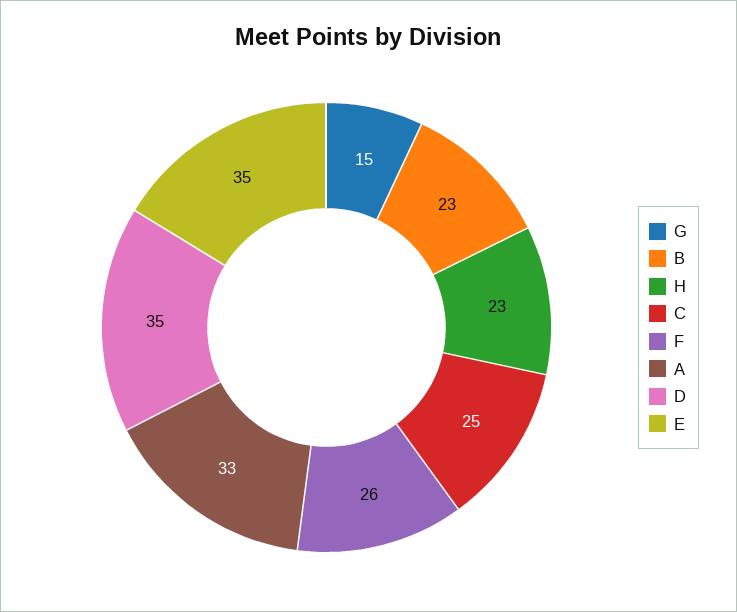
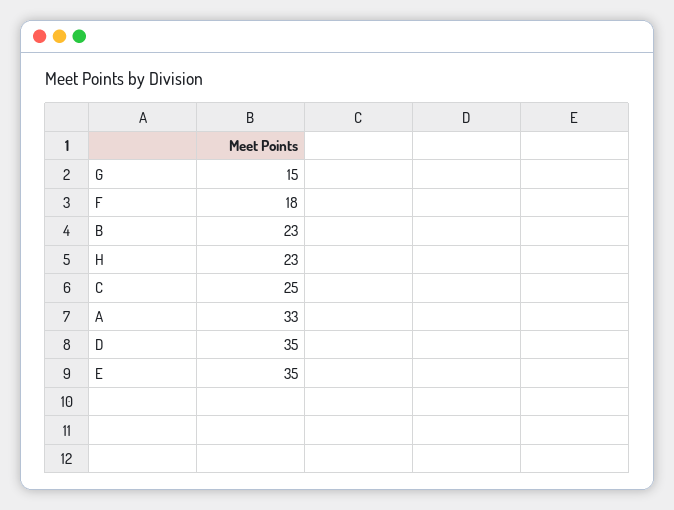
  {
    "G": 15,
    "B": 23,
    "H": 23,
    "C": 25,
-   "F": 26,
+   "F": 18,
    "A": 33,
    "D": 35,
    "E": 35
  }

